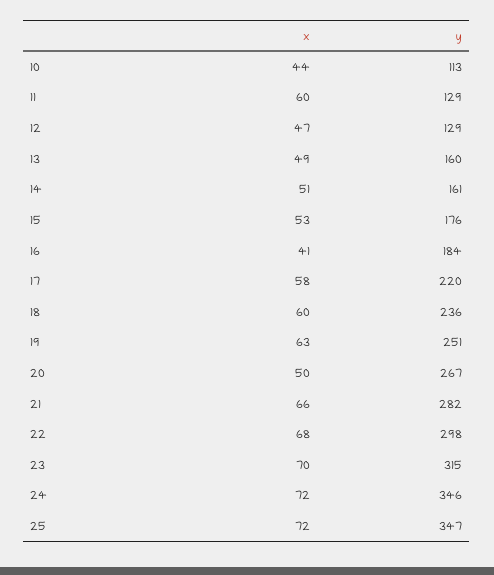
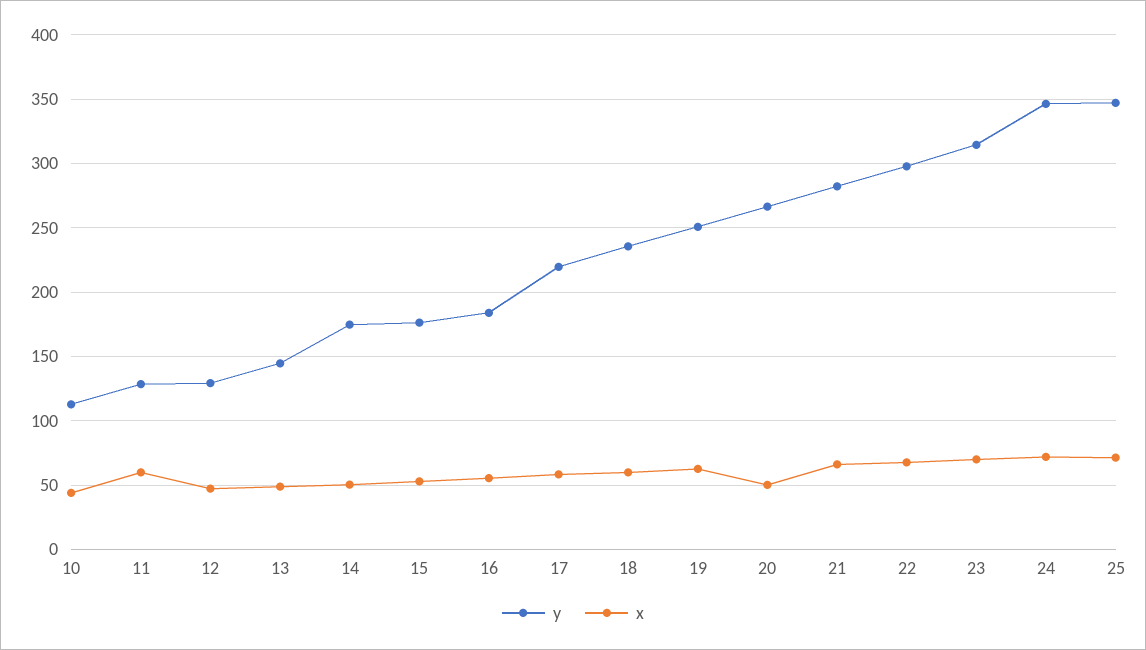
  {
    "x": {
      "10": 44,
      "11": 60,
      "12": 47,
      "13": 49,
      "14": 51,
      "15": 53,
-     "16": 41,
+     "16": 55,
      "17": 58,
      "18": 60,
      "19": 63,
      "20": 50,
      "21": 66,
      "22": 68,
      "23": 70,
      "24": 72,
      "25": 72
    },
    "y": {
      "10": 113,
      "11": 129,
      "12": 129,
-     "13": 160,
+     "13": 145,
-     "14": 161,
+     "14": 175,
      "15": 176,
      "16": 184,
      "17": 220,
      "18": 236,
      "19": 251,
      "20": 267,
      "21": 282,
      "22": 298,
      "23": 315,
      "24": 346,
      "25": 347
    }
  }

